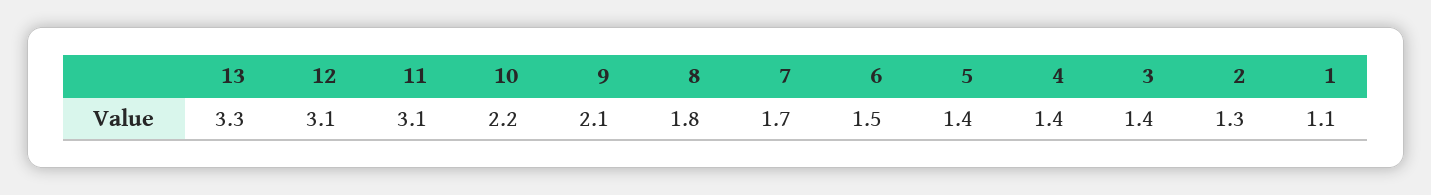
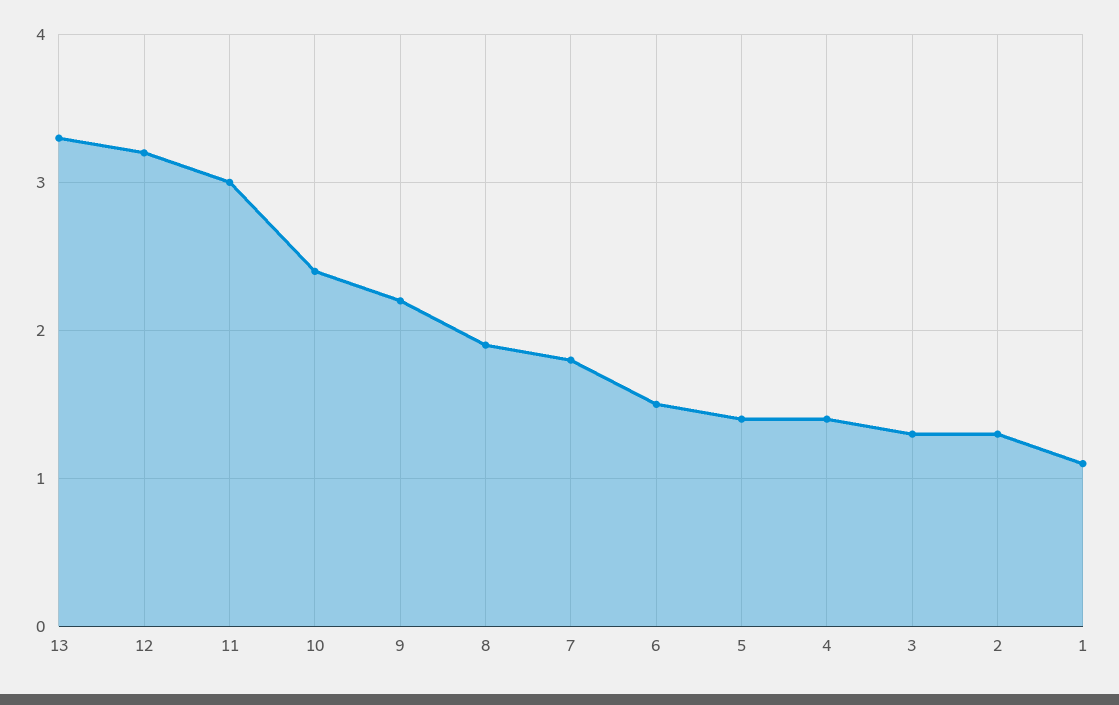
  {
    "13": 3.3,
-   "12": 3.1,
+   "12": 3.2,
-   "11": 3.1,
+   "11": 3,
-   "10": 2.2,
+   "10": 2.4,
-   "9": 2.1,
+   "9": 2.2,
-   "8": 1.8,
+   "8": 1.9,
-   "7": 1.7,
+   "7": 1.8,
    "6": 1.5,
    "5": 1.4,
    "4": 1.4,
-   "3": 1.4,
+   "3": 1.3,
    "2": 1.3,
    "1": 1.1
  }

